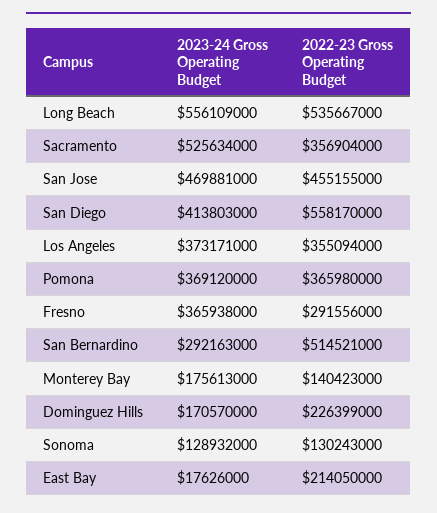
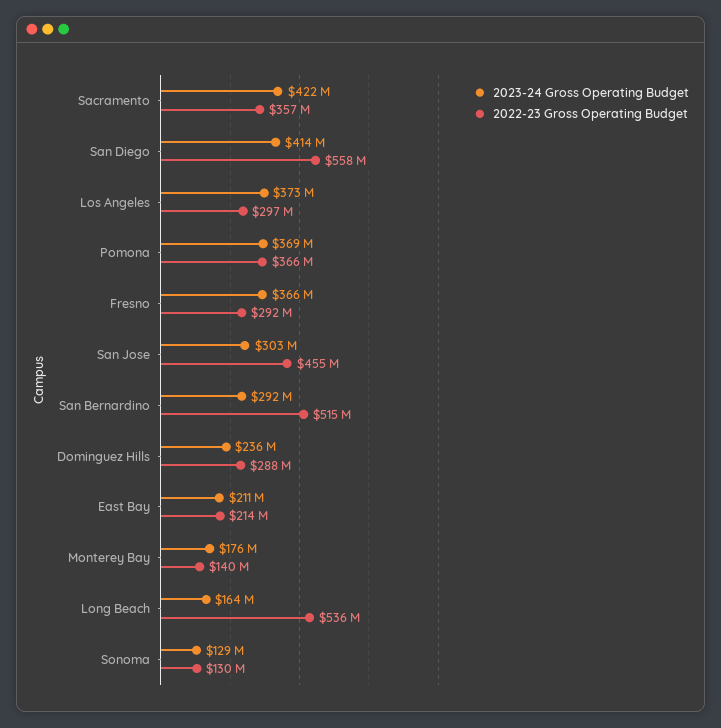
  {
    "2023-24 Gross Operating Budget": {
-     "Long Beach": 556109000,
+     "Long Beach": 164000000,
-     "Sacramento": 525634000,
+     "Sacramento": 422000000,
-     "San Jose": 469881000,
+     "San Jose": 303000000,
      "San Diego": 413803000,
      "Los Angeles": 373171000,
      "Pomona": 369120000,
      "Fresno": 365938000,
      "San Bernardino": 292163000,
      "Monterey Bay": 175613000,
-     "Dominguez Hills": 170570000,
+     "Dominguez Hills": 236000000,
      "Sonoma": 128932000,
-     "East Bay": 17626000
+     "East Bay": 211000000
    },
    "2022-23 Gross Operating Budget": {
      "Long Beach": 535667000,
      "Sacramento": 356904000,
      "San Jose": 455155000,
      "San Diego": 558170000,
-     "Los Angeles": 355094000,
+     "Los Angeles": 297000000,
      "Pomona": 365980000,
      "Fresno": 291556000,
      "San Bernardino": 514521000,
      "Monterey Bay": 140423000,
-     "Dominguez Hills": 226399000,
+     "Dominguez Hills": 288000000,
      "Sonoma": 130243000,
      "East Bay": 214050000
    }
  }

